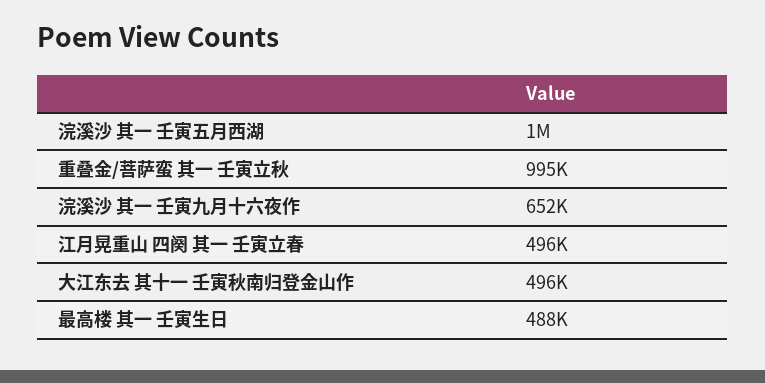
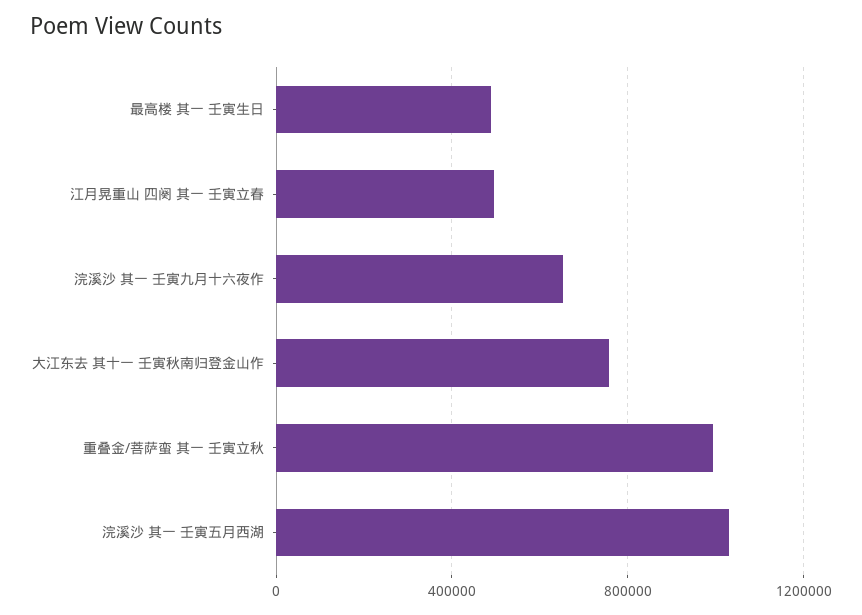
  {
    "浣溪沙 其一 壬寅五月西湖": 1000000,
    "重叠金/菩萨蛮 其一 壬寅立秋": 995000,
    "浣溪沙 其一 壬寅九月十六夜作": 652000,
    "江月晃重山 四阕 其一 壬寅立春": 496000,
-   "大江东去 其十一 壬寅秋南归登金山作": 496000,
+   "大江东去 其十一 壬寅秋南归登金山作": 750000,
    "最高楼 其一 壬寅生日": 488000
  }

